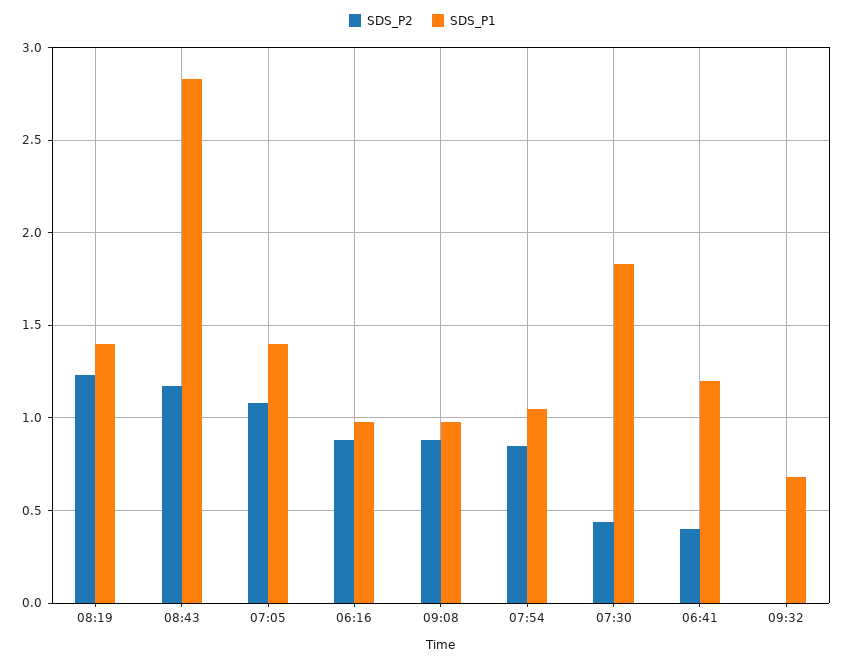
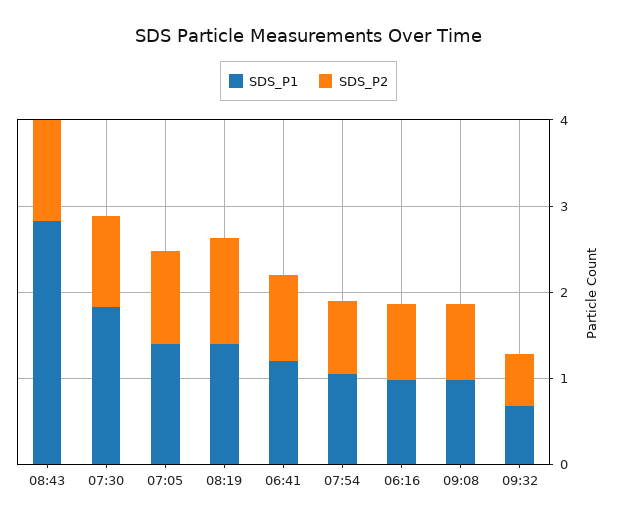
  {
    "SDS_P2": {
      "08:19": 1.25,
      "08:43": 1.15,
      "07:05": 1.1,
      "06:16": 0.9,
      "09:08": 0.9,
      "07:54": 0.85,
-     "07:30": 0.45,
+     "07:30": 1,
-     "06:41": 0.4,
+     "06:41": 1,
-     "09:32": 0
+     "09:32": 0.6
    },
    "SDS_P1": {
      "08:19": 1.4,
      "08:43": 2.85,
      "07:05": 1.4,
      "06:16": 1,
      "09:08": 1,
      "07:54": 1.05,
      "07:30": 1.85,
      "06:41": 1.2,
      "09:32": 0.7
    }
  }

